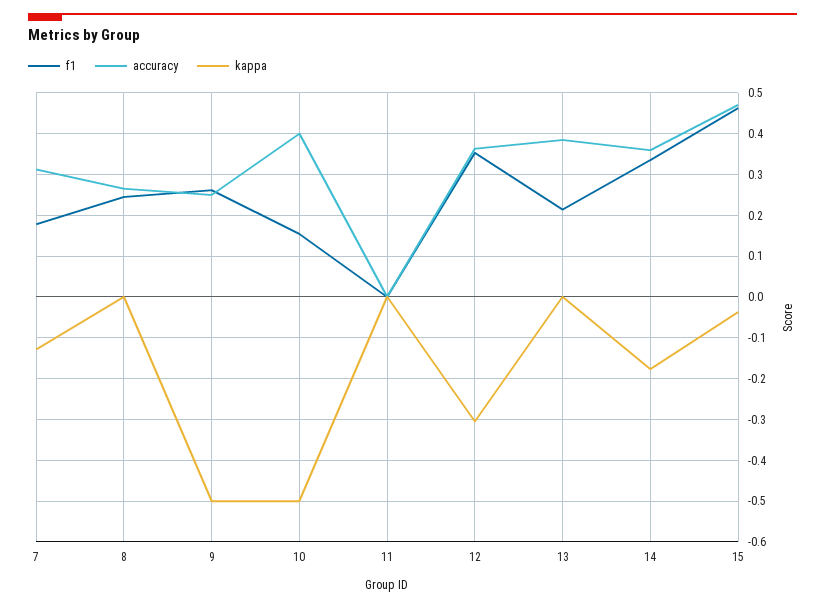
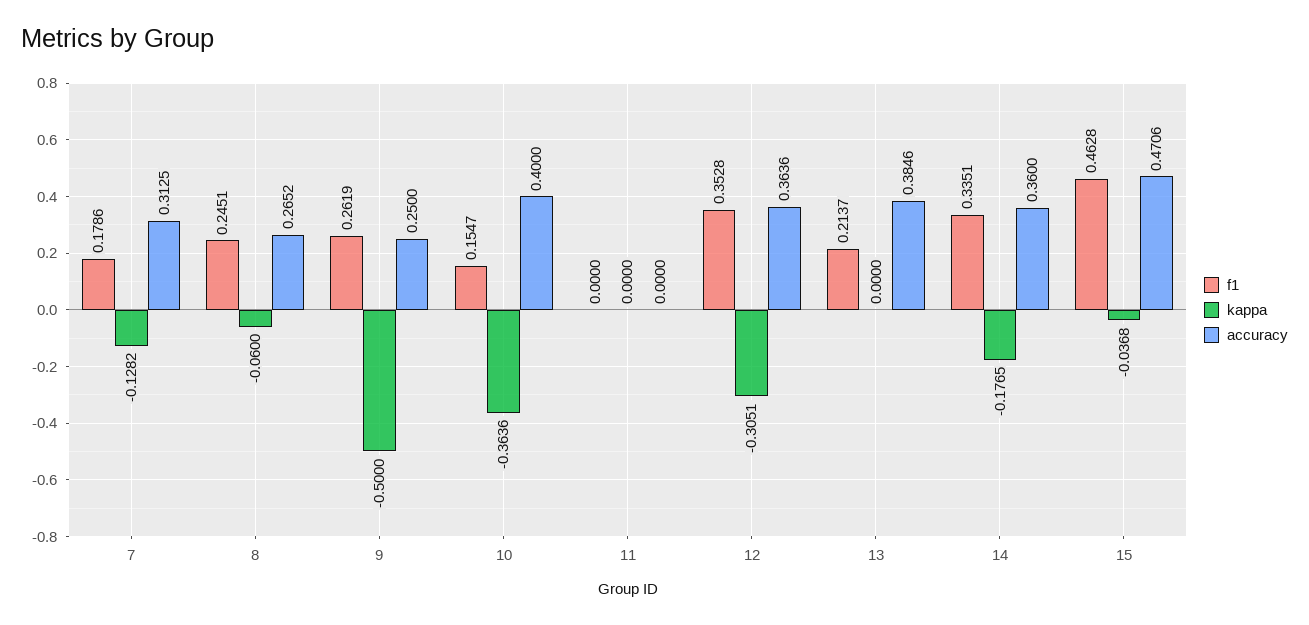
  {
    "f1": {
      "7": 0.1786,
      "8": 0.2451,
      "9": 0.2619,
      "10": 0.1547,
      "11": 0,
      "12": 0.3528,
      "13": 0.2137,
      "14": 0.3351,
      "15": 0.4628
    },
    "accuracy": {
      "7": 0.3125,
      "8": 0.2652,
      "9": 0.25,
      "10": 0.4,
      "11": 0,
      "12": 0.3636,
      "13": 0.3846,
      "14": 0.36,
      "15": 0.4706
    },
    "kappa": {
      "7": -0.1282,
-     "8": 0,
+     "8": -0.06,
      "9": -0.5,
-     "10": -0.5,
+     "10": -0.3636,
      "11": 0,
      "12": -0.3051,
      "13": 0,
      "14": -0.1765,
      "15": -0.0368
    }
  }

